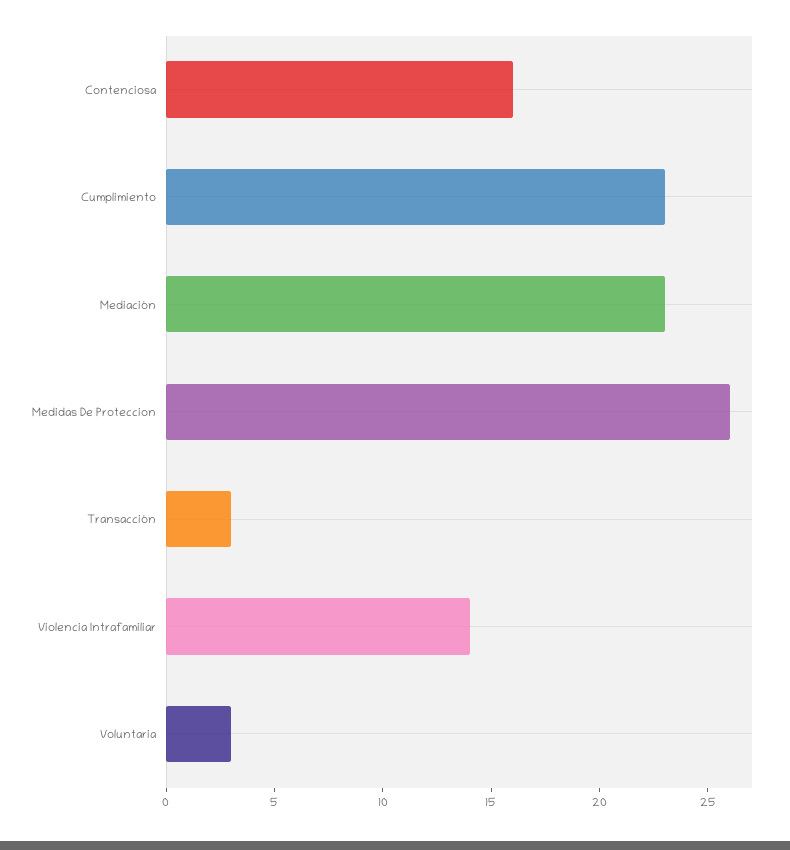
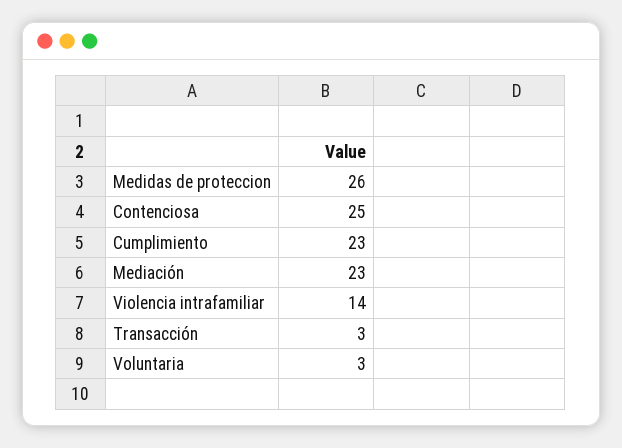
  {
-   "Contenciosa": 16,
+   "Contenciosa": 25,
    "Cumplimiento": 23,
    "Mediación": 23,
    "Medidas De Proteccion": 26,
    "Transacción": 3,
    "Violencia Intrafamiliar": 14,
    "Voluntaria": 3
  }

